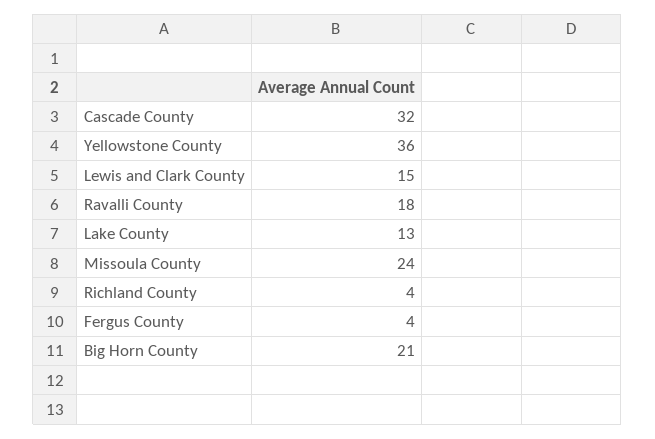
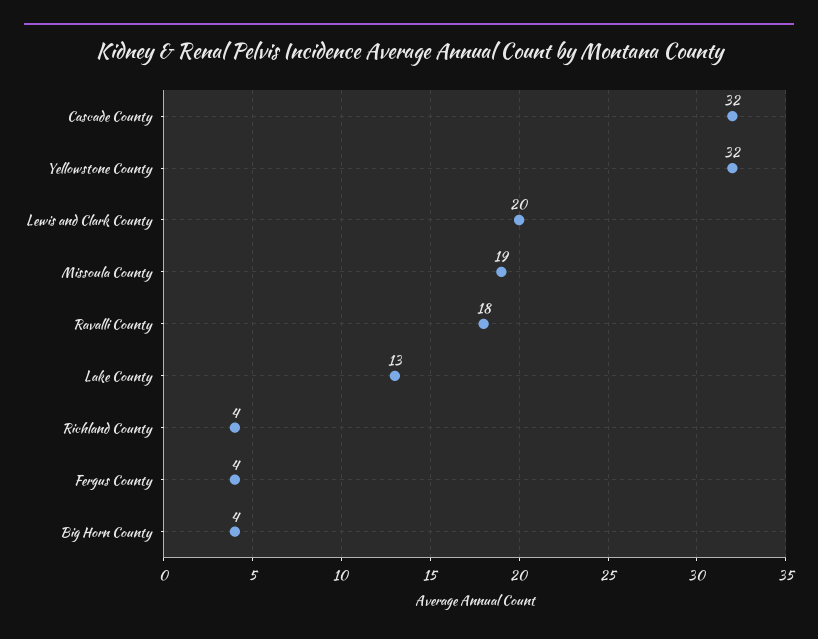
  {
    "Cascade County": 32,
-   "Yellowstone County": 36,
+   "Yellowstone County": 32,
-   "Lewis and Clark County": 15,
+   "Lewis and Clark County": 20,
    "Ravalli County": 18,
    "Lake County": 13,
-   "Missoula County": 24,
+   "Missoula County": 19,
    "Richland County": 4,
    "Fergus County": 4,
-   "Big Horn County": 21
+   "Big Horn County": 4
  }

